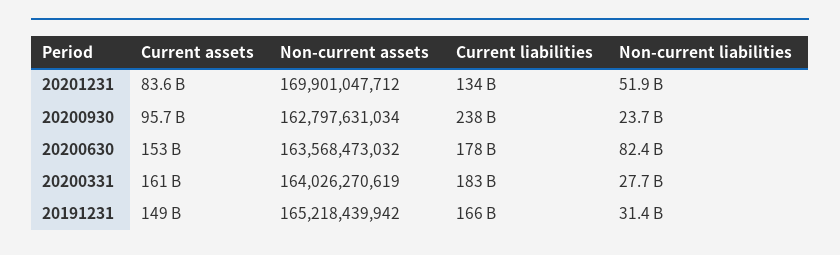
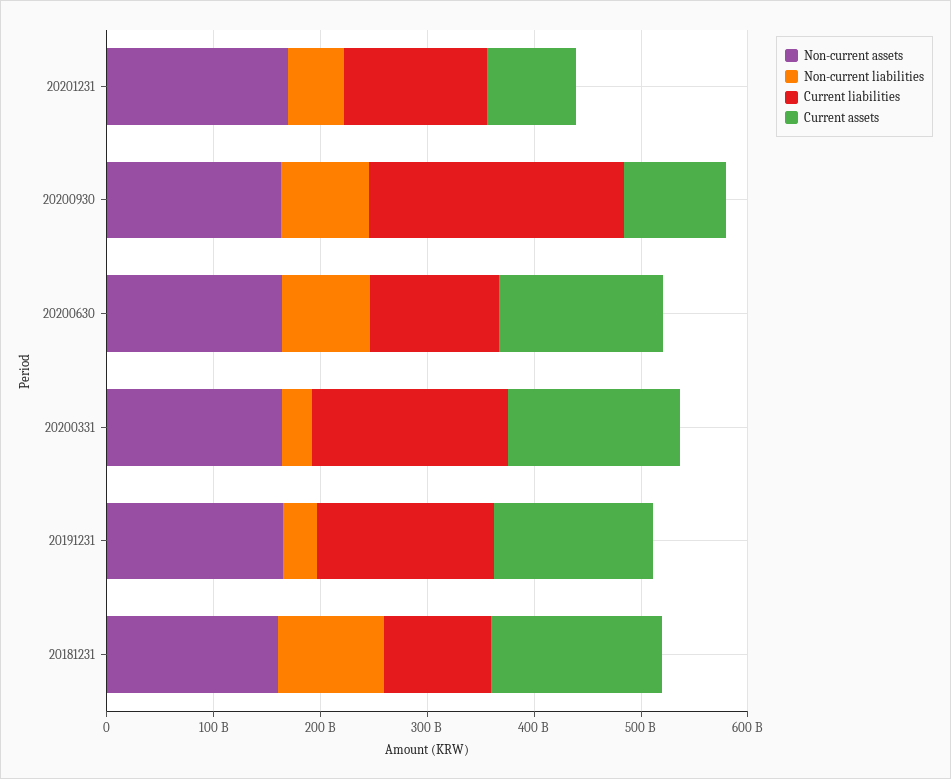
  {
    "Current assets": {
      "20201231": 83600000000,
      "20200930": 95700000000,
      "20200630": 153000000000,
      "20200331": 161000000000,
-     "20191231": 149000000000
+     "20191231": 149000000000,
+     "20181231": 160000000000
    },
    "Non-current assets": {
      "20201231": 169901047712,
      "20200930": 162797631034,
      "20200630": 163568473032,
      "20200331": 164026270619,
-     "20191231": 165218439942
+     "20191231": 165218439942,
+     "20181231": 160000000000
    },
    "Current liabilities": {
      "20201231": 134000000000,
      "20200930": 238000000000,
-     "20200630": 178000000000,
+     "20200630": 120000000000,
      "20200331": 183000000000,
-     "20191231": 166000000000
+     "20191231": 166000000000,
+     "20181231": 100000000000
    },
    "Non-current liabilities": {
      "20201231": 51900000000,
-     "20200930": 23700000000,
+     "20200930": 80000000000,
      "20200630": 82400000000,
      "20200331": 27700000000,
-     "20191231": 31400000000
+     "20191231": 31400000000,
+     "20181231": 100000000000
    }
  }

